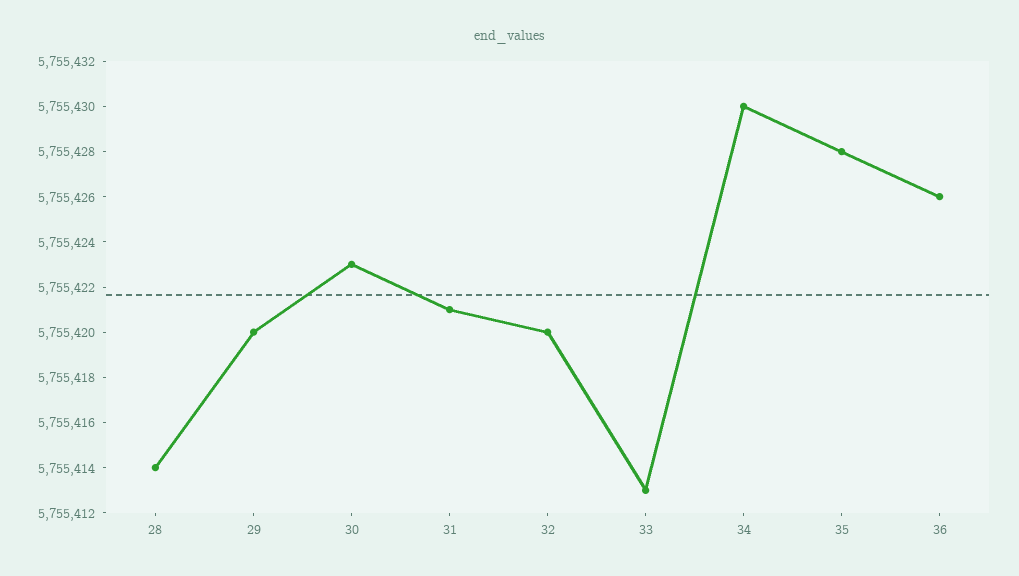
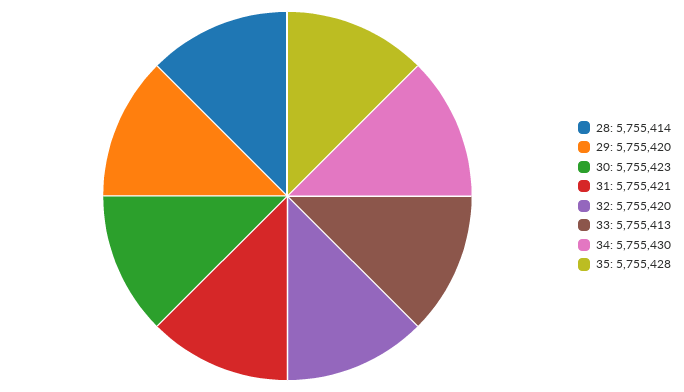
  {
    "28": 5755414,
    "29": 5755420,
    "30": 5755423,
    "31": 5755421,
    "32": 5755420,
    "33": 5755413,
    "34": 5755430,
-   "35": 5755428,
+   "35": 5755428
-   "36": 5755426
  }

